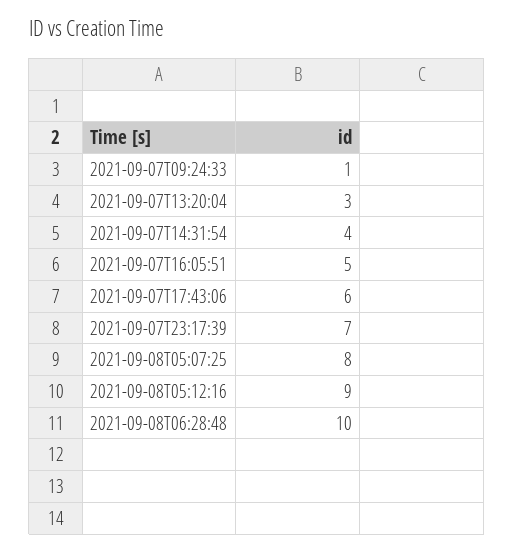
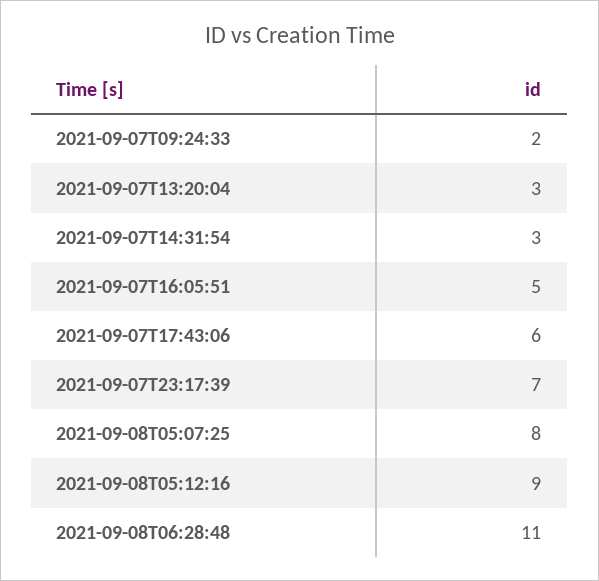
  {
-   "2021-09-07T09:24:33": 1,
+   "2021-09-07T09:24:33": 2,
    "2021-09-07T13:20:04": 3,
-   "2021-09-07T14:31:54": 4,
+   "2021-09-07T14:31:54": 3,
    "2021-09-07T16:05:51": 5,
    "2021-09-07T17:43:06": 6,
    "2021-09-07T23:17:39": 7,
    "2021-09-08T05:07:25": 8,
    "2021-09-08T05:12:16": 9,
-   "2021-09-08T06:28:48": 10
+   "2021-09-08T06:28:48": 11
  }

